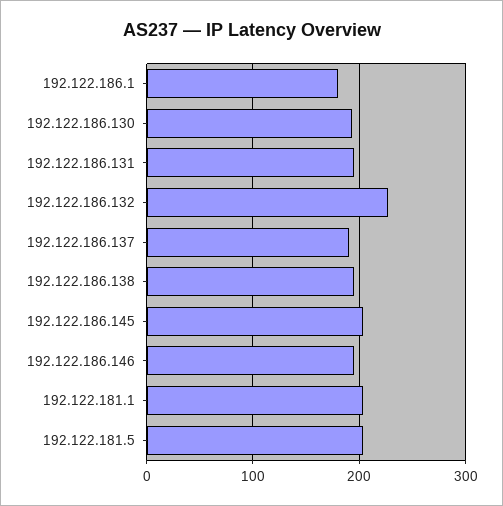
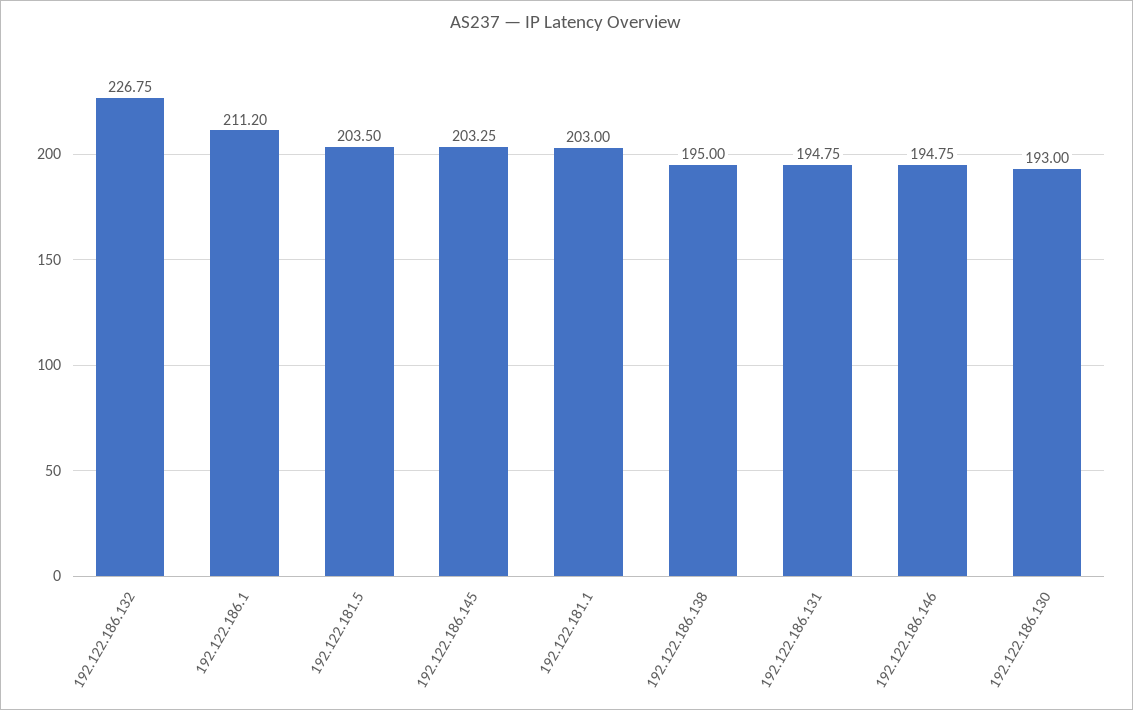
  {
-   "192.122.186.1": 180,
+   "192.122.186.1": 211.2,
    "192.122.186.130": 193,
    "192.122.186.131": 194.75,
    "192.122.186.132": 226.75,
-   "192.122.186.137": 190,
    "192.122.186.138": 195,
    "192.122.186.145": 203.25,
    "192.122.186.146": 194.75,
    "192.122.181.1": 203,
    "192.122.181.5": 203.5
  }

